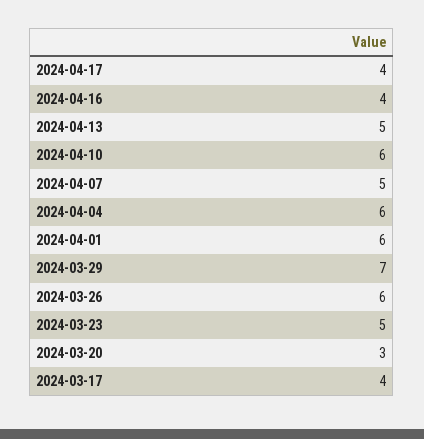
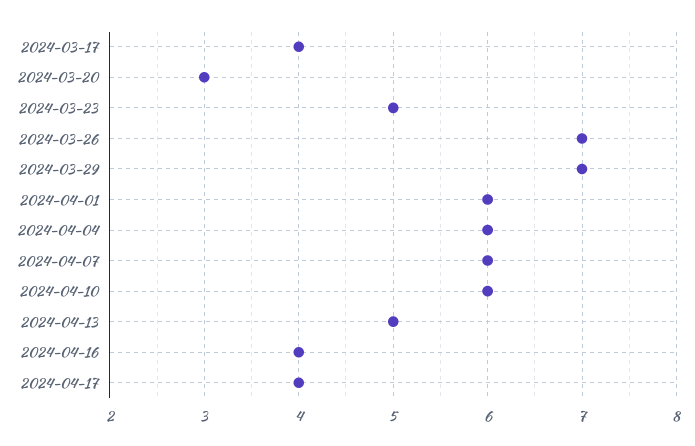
  {
    "2024-04-17": 4,
    "2024-04-16": 4,
    "2024-04-13": 5,
    "2024-04-10": 6,
-   "2024-04-07": 5,
+   "2024-04-07": 6,
    "2024-04-04": 6,
    "2024-04-01": 6,
    "2024-03-29": 7,
-   "2024-03-26": 6,
+   "2024-03-26": 7,
    "2024-03-23": 5,
    "2024-03-20": 3,
    "2024-03-17": 4
  }

